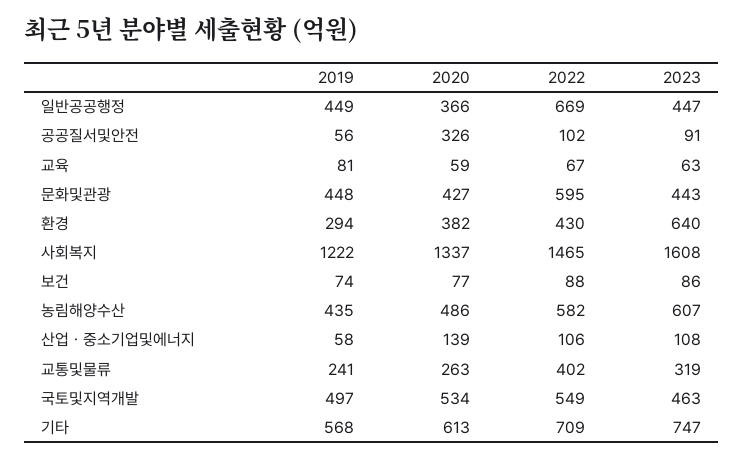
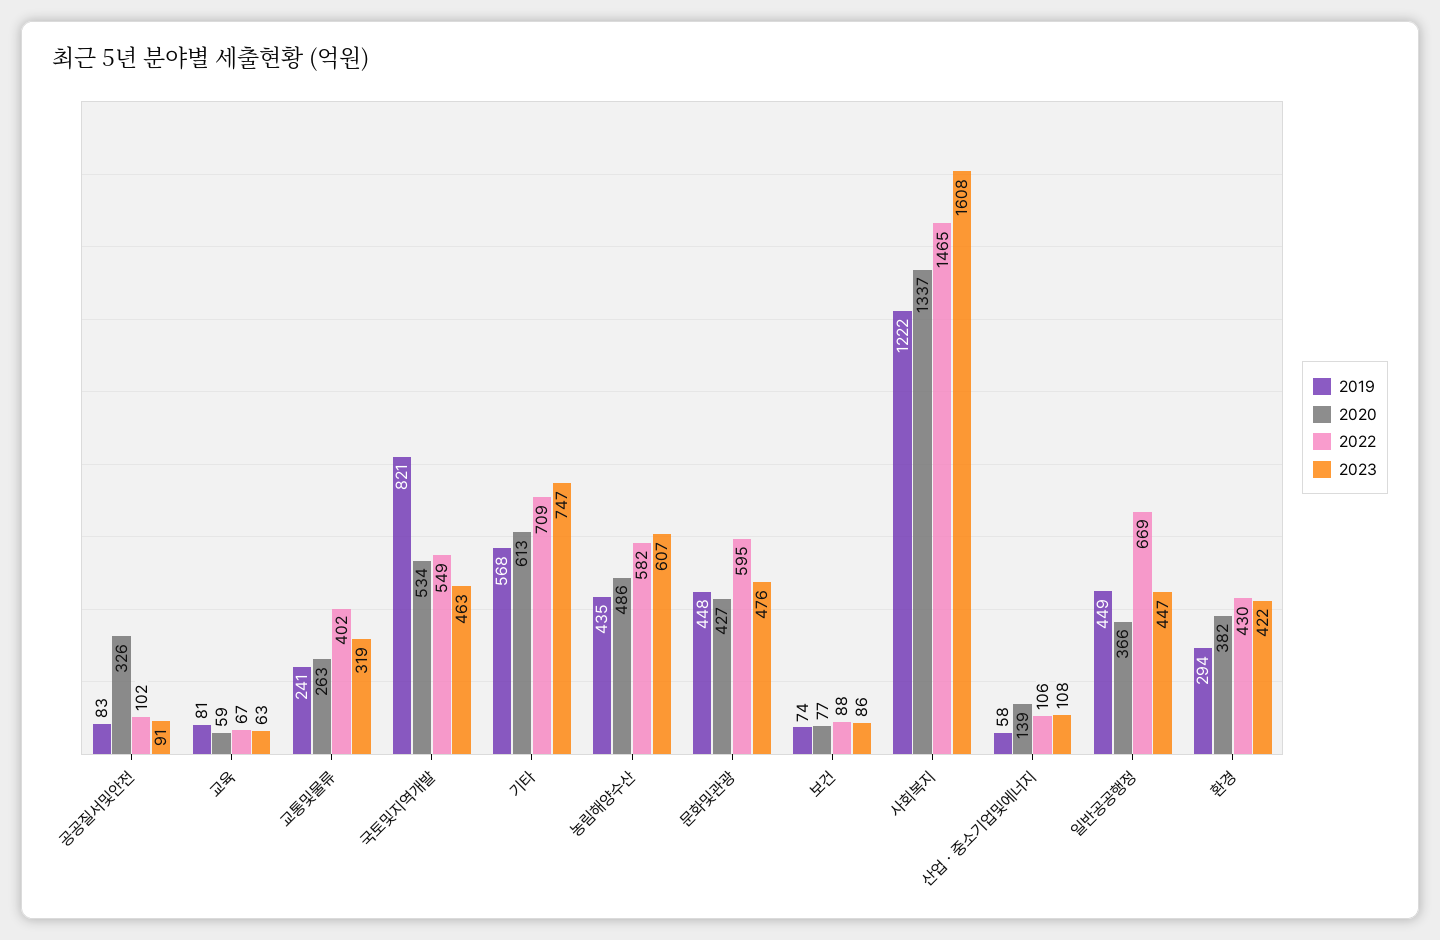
  {
    "2019": {
      "일반공공행정": 449,
-     "공공질서및안전": 56,
+     "공공질서및안전": 83,
      "교육": 81,
      "문화및관광": 448,
      "환경": 294,
      "사회복지": 1222,
      "보건": 74,
      "농림해양수산": 435,
      "산업ㆍ중소기업및에너지": 58,
      "교통및물류": 241,
-     "국토및지역개발": 497,
+     "국토및지역개발": 821,
      "기타": 568
    },
    "2020": {
      "일반공공행정": 366,
      "공공질서및안전": 326,
      "교육": 59,
      "문화및관광": 427,
      "환경": 382,
      "사회복지": 1337,
      "보건": 77,
      "농림해양수산": 486,
      "산업ㆍ중소기업및에너지": 139,
      "교통및물류": 263,
      "국토및지역개발": 534,
      "기타": 613
    },
    "2022": {
      "일반공공행정": 669,
      "공공질서및안전": 102,
      "교육": 67,
      "문화및관광": 595,
      "환경": 430,
      "사회복지": 1465,
      "보건": 88,
      "농림해양수산": 582,
      "산업ㆍ중소기업및에너지": 106,
      "교통및물류": 402,
      "국토및지역개발": 549,
      "기타": 709
    },
    "2023": {
      "일반공공행정": 447,
      "공공질서및안전": 91,
      "교육": 63,
-     "문화및관광": 443,
+     "문화및관광": 476,
-     "환경": 640,
+     "환경": 422,
      "사회복지": 1608,
      "보건": 86,
      "농림해양수산": 607,
      "산업ㆍ중소기업및에너지": 108,
      "교통및물류": 319,
      "국토및지역개발": 463,
      "기타": 747
    }
  }

